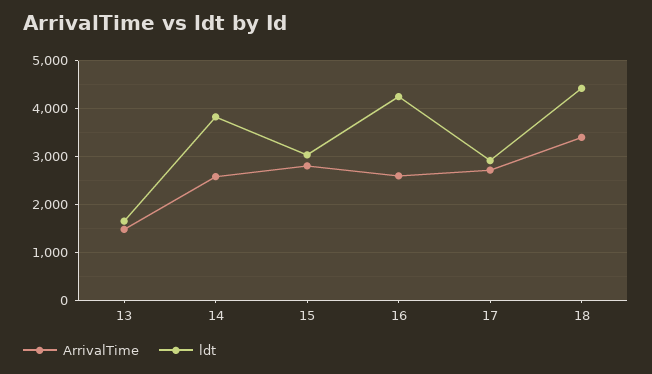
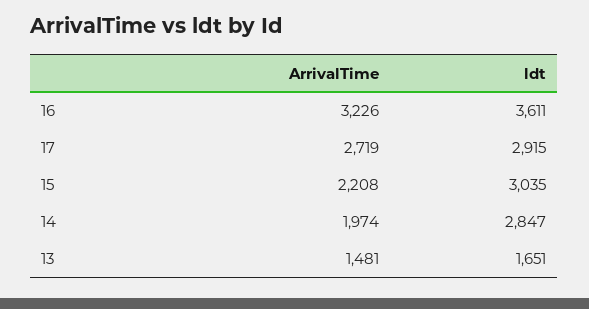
  {
    "ArrivalTime": {
      "13": 1481,
-     "14": 2600,
+     "14": 1974,
-     "15": 2800,
+     "15": 2208,
-     "16": 2600,
+     "16": 3226,
-     "17": 2719,
+     "17": 2719
-     "18": 3400
    },
    "ldt": {
      "13": 1651,
-     "14": 3800,
+     "14": 2847,
      "15": 3035,
-     "16": 4200,
+     "16": 3611,
-     "17": 2915,
+     "17": 2915
-     "18": 4400
    }
  }

